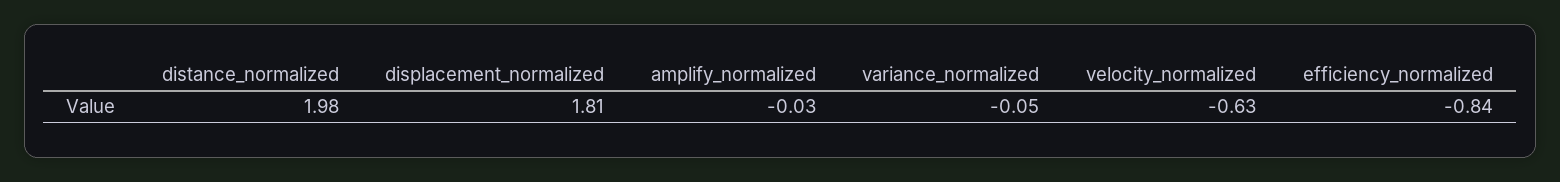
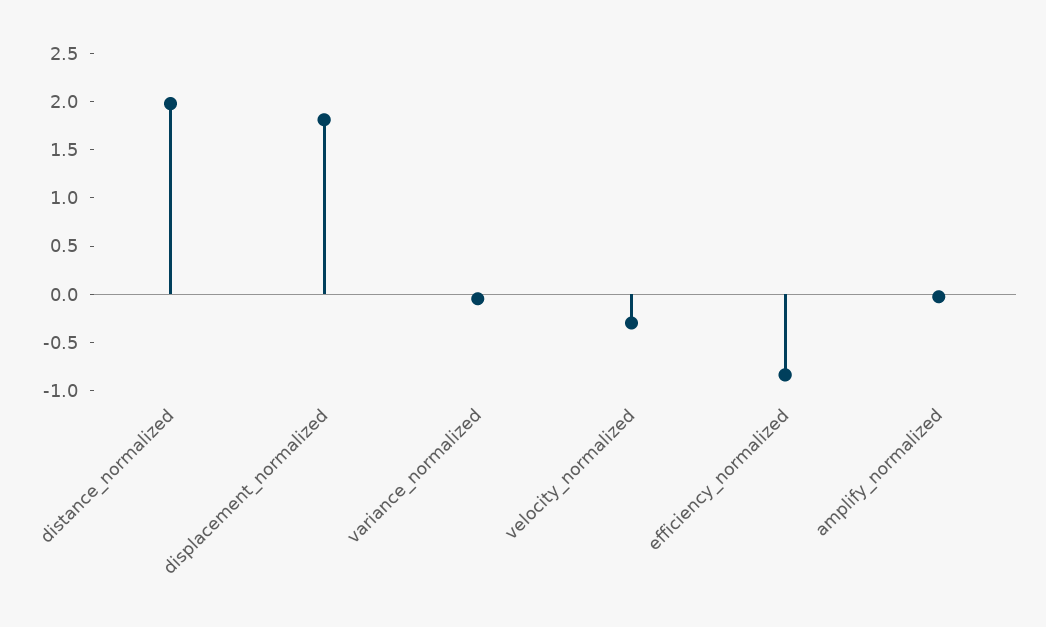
  {
    "distance_normalized": 1.98,
    "displacement_normalized": 1.81,
    "amplify_normalized": -0.03,
    "variance_normalized": -0.05,
-   "velocity_normalized": -0.63,
+   "velocity_normalized": -0.3,
    "efficiency_normalized": -0.84
  }

